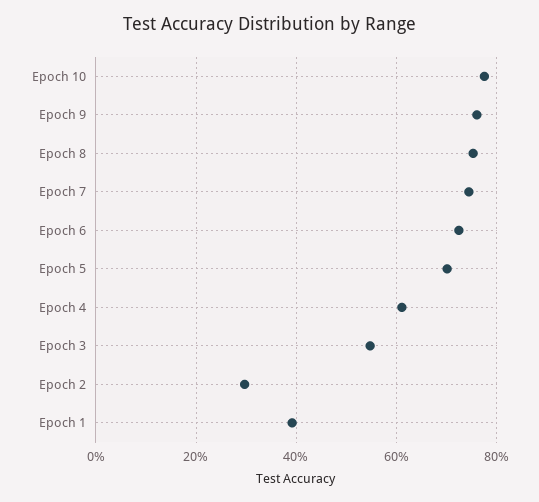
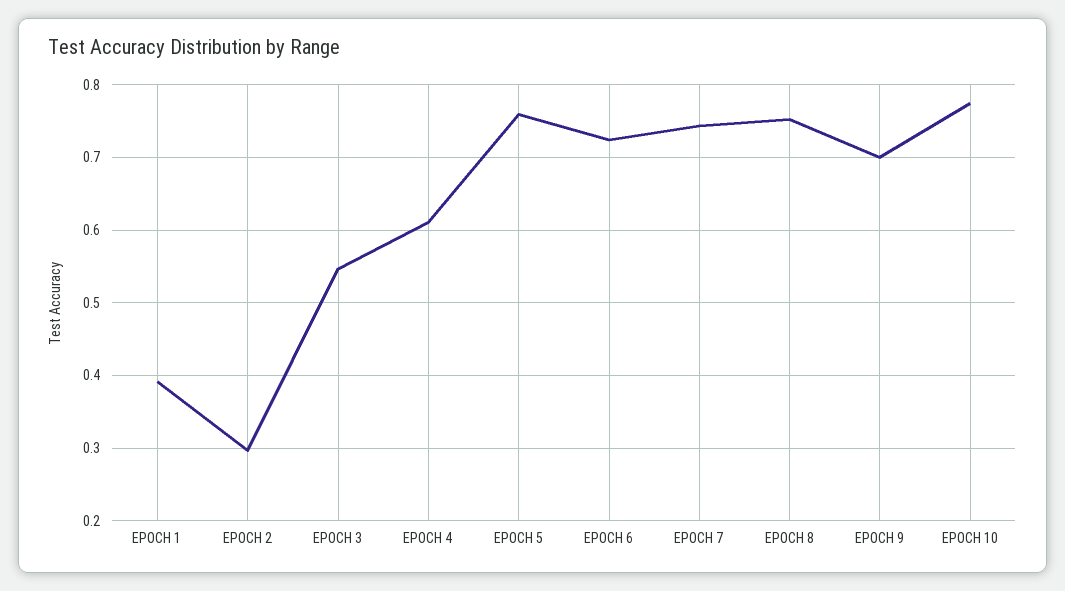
  {
    "Epoch 10": 0.77,
-   "Epoch 9": 0.76,
+   "Epoch 9": 0.7,
    "Epoch 8": 0.75,
    "Epoch 7": 0.74,
    "Epoch 6": 0.72,
-   "Epoch 5": 0.7,
+   "Epoch 5": 0.76,
    "Epoch 4": 0.61,
    "Epoch 3": 0.55,
    "Epoch 2": 0.3,
    "Epoch 1": 0.39
  }

